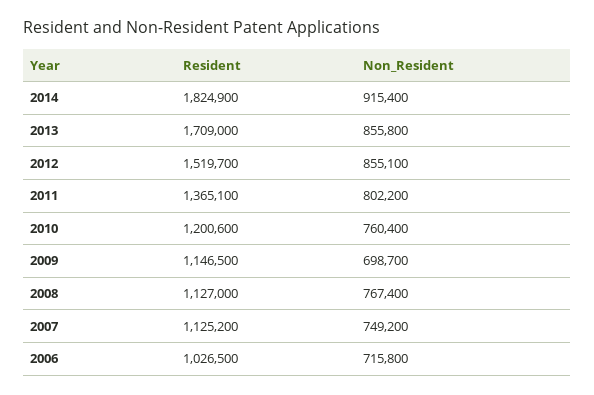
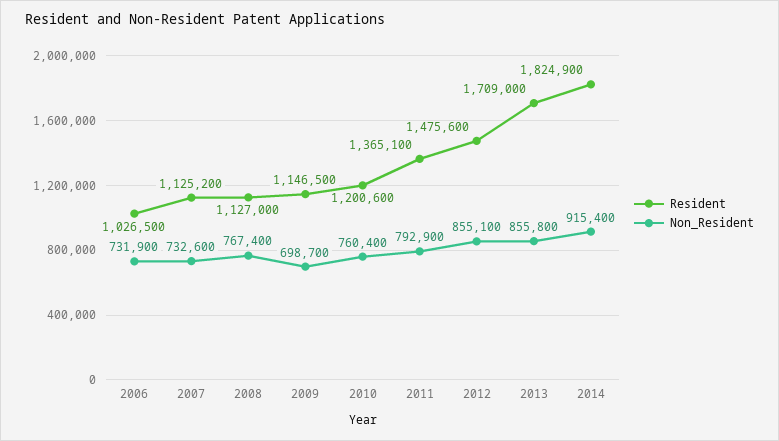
  {
    "Resident": {
      "2014": 1824900,
      "2013": 1709000,
-     "2012": 1519700,
+     "2012": 1475600,
      "2011": 1365100,
      "2010": 1200600,
      "2009": 1146500,
      "2008": 1127000,
      "2007": 1125200,
      "2006": 1026500
    },
    "Non_Resident": {
      "2014": 915400,
      "2013": 855800,
      "2012": 855100,
-     "2011": 802200,
+     "2011": 792900,
      "2010": 760400,
      "2009": 698700,
      "2008": 767400,
-     "2007": 749200,
+     "2007": 732600,
-     "2006": 715800
+     "2006": 731900
    }
  }

